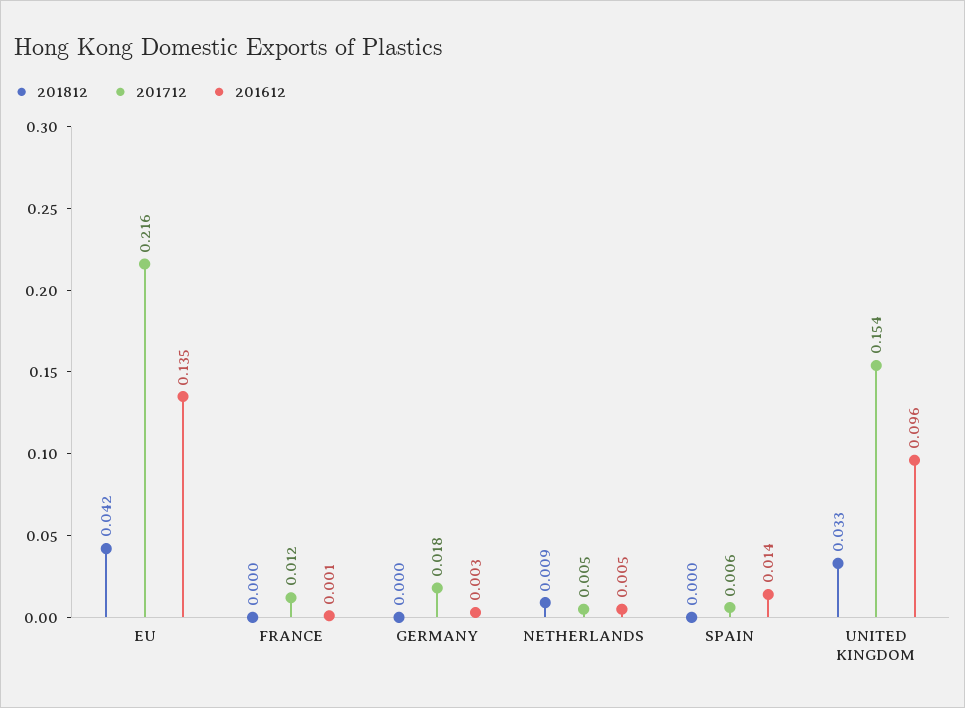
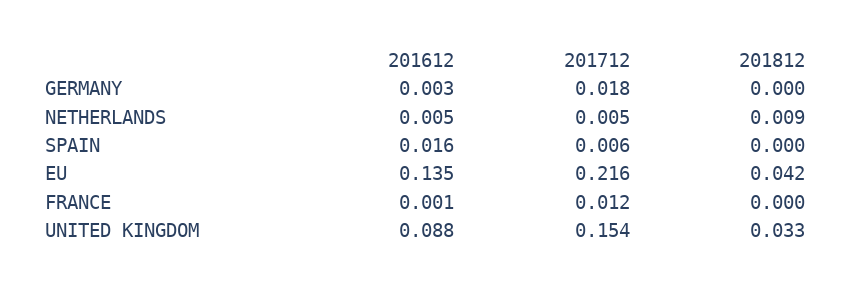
  {
    "201812": {
      "EU": 0.042,
      "FRANCE": 0,
      "GERMANY": 0,
      "NETHERLANDS": 0.009,
      "SPAIN": 0,
      "UNITED KINGDOM": 0.033
    },
    "201712": {
      "EU": 0.216,
      "FRANCE": 0.012,
      "GERMANY": 0.018,
      "NETHERLANDS": 0.005,
      "SPAIN": 0.006,
      "UNITED KINGDOM": 0.154
    },
    "201612": {
      "EU": 0.135,
      "FRANCE": 0.001,
      "GERMANY": 0.003,
      "NETHERLANDS": 0.005,
-     "SPAIN": 0.014,
+     "SPAIN": 0.016,
-     "UNITED KINGDOM": 0.096
+     "UNITED KINGDOM": 0.088
    }
  }

